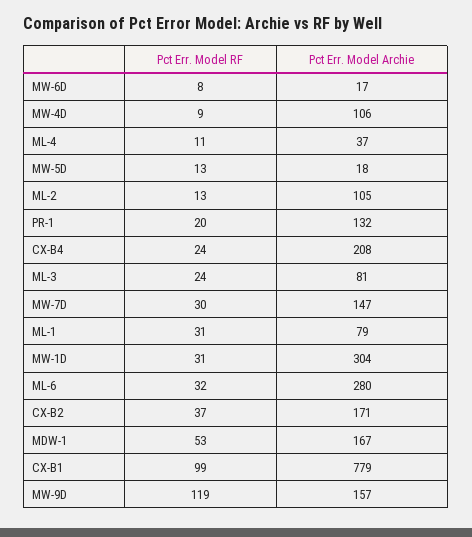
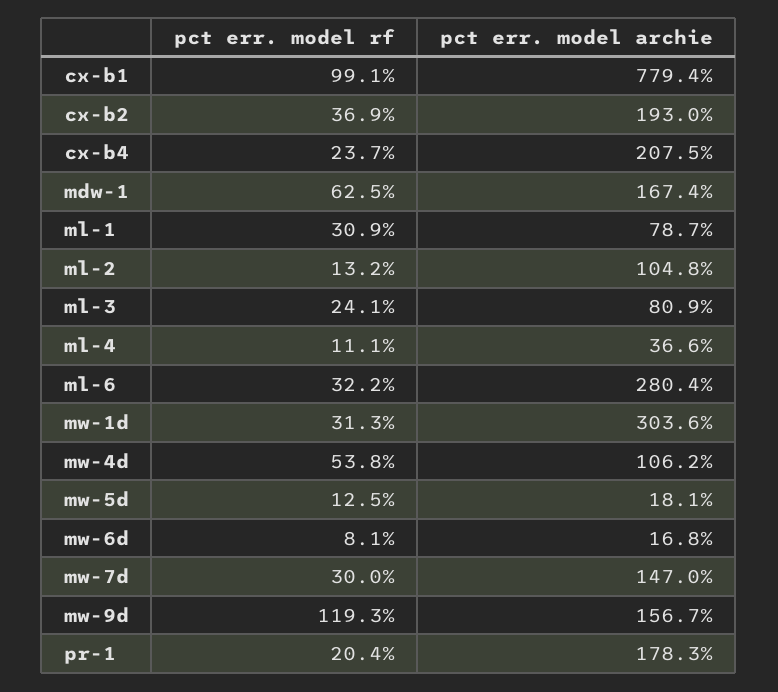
  {
    "Pct Err. Model RF": {
      "MW-6D": 8.1,
-     "MW-4D": 9,
+     "MW-4D": 53.8,
      "ML-4": 11.1,
      "MW-5D": 12.5,
      "ML-2": 13.2,
      "PR-1": 20.4,
      "CX-B4": 23.7,
      "ML-3": 24.1,
      "MW-7D": 30,
      "ML-1": 30.9,
      "MW-1D": 31.3,
      "ML-6": 32.2,
      "CX-B2": 36.9,
-     "MDW-1": 53,
+     "MDW-1": 62.5,
      "CX-B1": 99.1,
      "MW-9D": 119.3
    },
    "Pct Err. Model Archie": {
      "MW-6D": 16.8,
      "MW-4D": 106.2,
      "ML-4": 36.6,
      "MW-5D": 18.1,
      "ML-2": 104.8,
-     "PR-1": 132,
+     "PR-1": 178.3,
      "CX-B4": 207.5,
      "ML-3": 80.9,
      "MW-7D": 147,
      "ML-1": 78.7,
      "MW-1D": 303.6,
      "ML-6": 280.4,
-     "CX-B2": 171,
+     "CX-B2": 193,
      "MDW-1": 167.4,
      "CX-B1": 779.4,
      "MW-9D": 156.7
    }
  }

